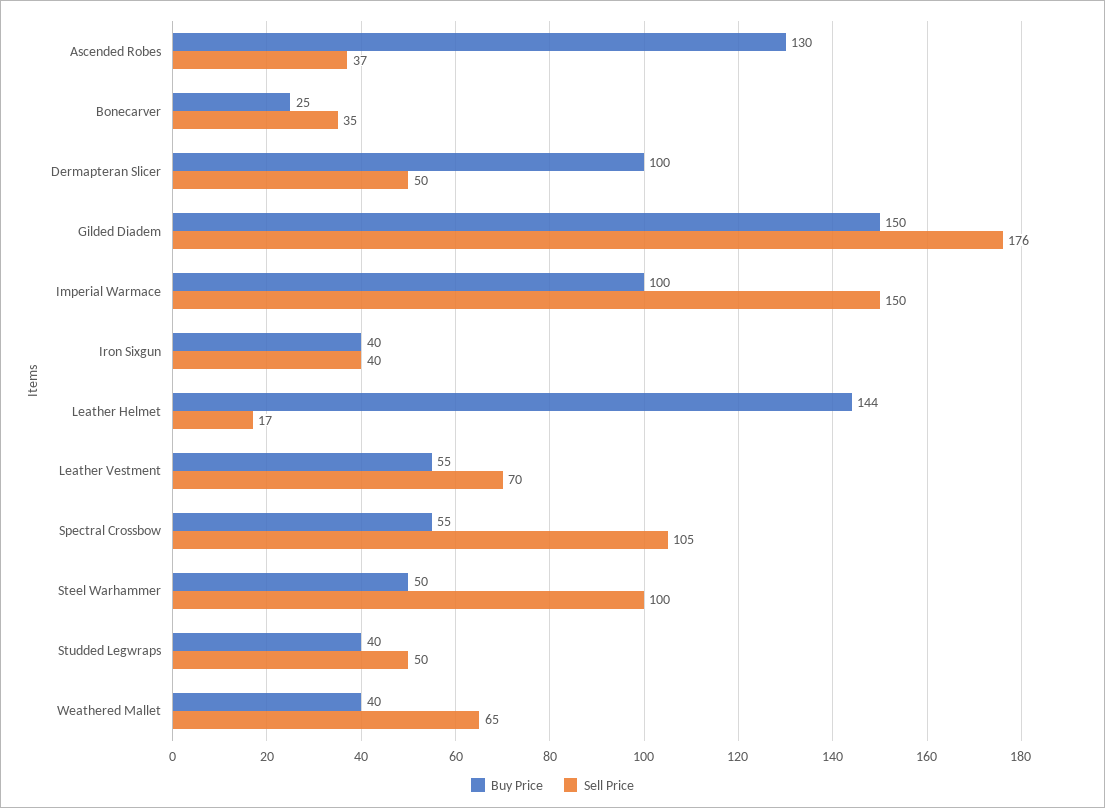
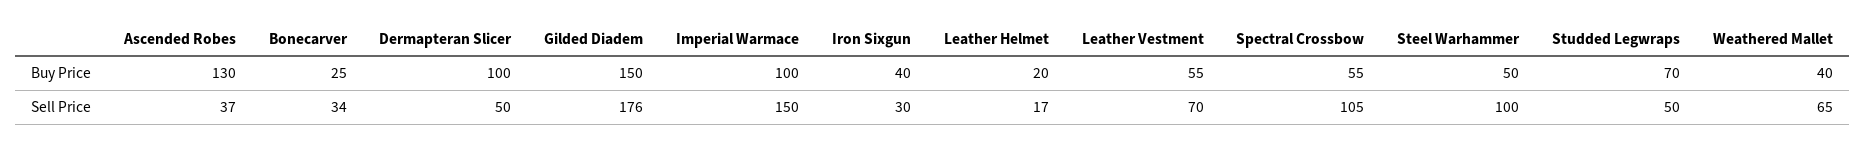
  {
    "Buy Price": {
      "Ascended Robes": 130,
      "Bonecarver": 25,
      "Dermapteran Slicer": 100,
      "Gilded Diadem": 150,
      "Imperial Warmace": 100,
      "Iron Sixgun": 40,
-     "Leather Helmet": 144,
+     "Leather Helmet": 20,
      "Leather Vestment": 55,
      "Spectral Crossbow": 55,
      "Steel Warhammer": 50,
-     "Studded Legwraps": 40,
+     "Studded Legwraps": 70,
      "Weathered Mallet": 40
    },
    "Sell Price": {
      "Ascended Robes": 37,
-     "Bonecarver": 35,
+     "Bonecarver": 34,
      "Dermapteran Slicer": 50,
      "Gilded Diadem": 176,
      "Imperial Warmace": 150,
-     "Iron Sixgun": 40,
+     "Iron Sixgun": 30,
      "Leather Helmet": 17,
      "Leather Vestment": 70,
      "Spectral Crossbow": 105,
      "Steel Warhammer": 100,
      "Studded Legwraps": 50,
      "Weathered Mallet": 65
    }
  }

